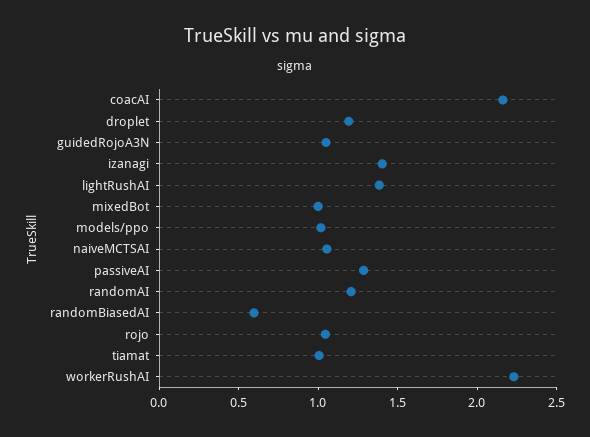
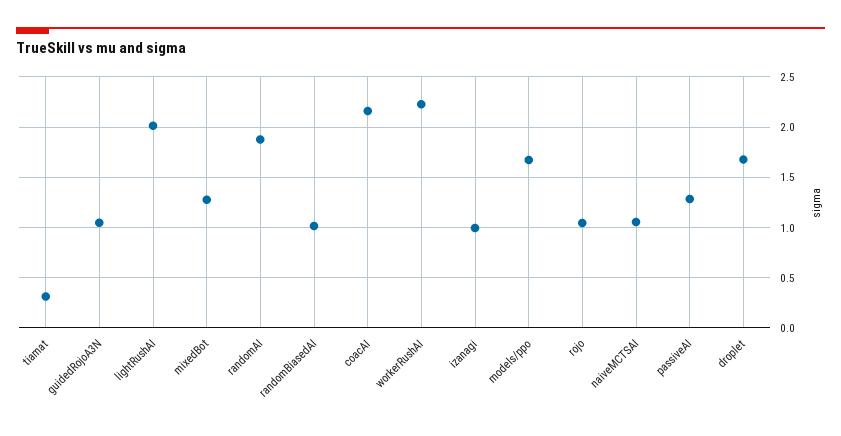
  {
    "coacAI": 2.2,
-   "droplet": 1.2,
+   "droplet": 1.7,
    "guidedRojoA3N": 1,
-   "izanagi": 1.4,
+   "izanagi": 1,
-   "lightRushAI": 1.4,
+   "lightRushAI": 2,
-   "mixedBot": 1,
+   "mixedBot": 1.3,
-   "models/ppo": 1,
+   "models/ppo": 1.7,
    "naiveMCTSAI": 1.1,
    "passiveAI": 1.3,
-   "randomAI": 1.2,
+   "randomAI": 1.9,
-   "randomBiasedAI": 0.6,
+   "randomBiasedAI": 1,
    "rojo": 1,
-   "tiamat": 1,
+   "tiamat": 0.3,
    "workerRushAI": 2.2
  }

